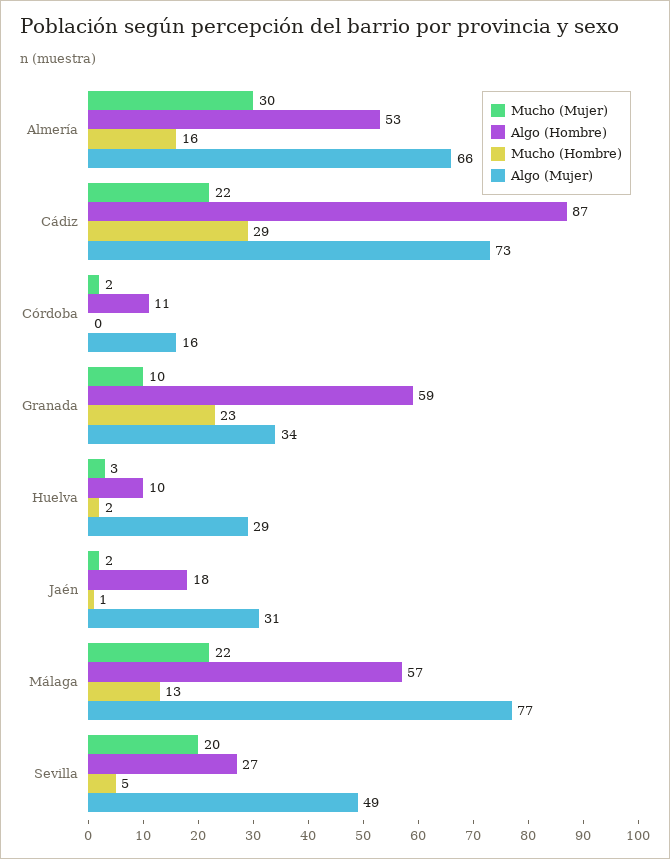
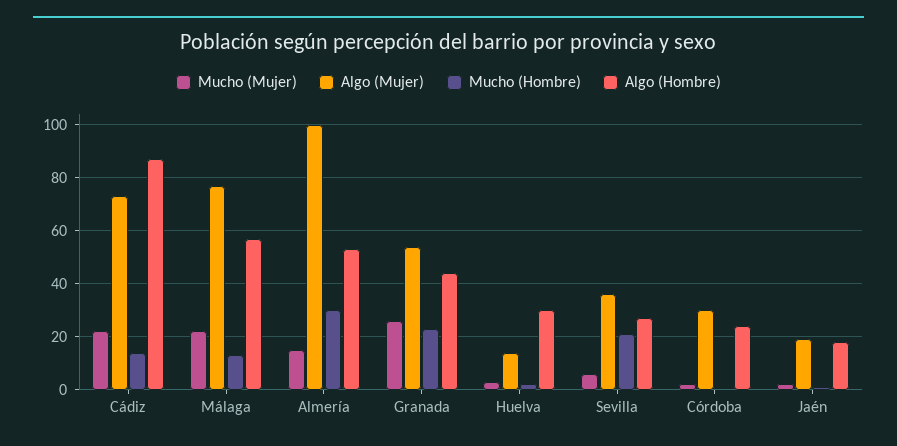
  {
    "Mucho (Mujer)": {
-     "Almería": 30,
+     "Almería": 15,
      "Cádiz": 22,
      "Córdoba": 2,
-     "Granada": 10,
+     "Granada": 25,
      "Huelva": 3,
      "Jaén": 2,
      "Málaga": 22,
-     "Sevilla": 20
+     "Sevilla": 5
    },
    "Algo (Hombre)": {
      "Almería": 53,
      "Cádiz": 87,
-     "Córdoba": 11,
+     "Córdoba": 25,
-     "Granada": 59,
+     "Granada": 45,
-     "Huelva": 10,
+     "Huelva": 30,
      "Jaén": 18,
      "Málaga": 57,
      "Sevilla": 27
    },
    "Mucho (Hombre)": {
-     "Almería": 16,
+     "Almería": 30,
-     "Cádiz": 29,
+     "Cádiz": 15,
      "Córdoba": 0,
      "Granada": 23,
      "Huelva": 2,
      "Jaén": 1,
      "Málaga": 13,
-     "Sevilla": 5
+     "Sevilla": 20
    },
    "Algo (Mujer)": {
-     "Almería": 66,
+     "Almería": 100,
      "Cádiz": 73,
-     "Córdoba": 16,
+     "Córdoba": 30,
-     "Granada": 34,
+     "Granada": 55,
-     "Huelva": 29,
+     "Huelva": 15,
-     "Jaén": 31,
+     "Jaén": 20,
      "Málaga": 77,
-     "Sevilla": 49
+     "Sevilla": 35
    }
  }

